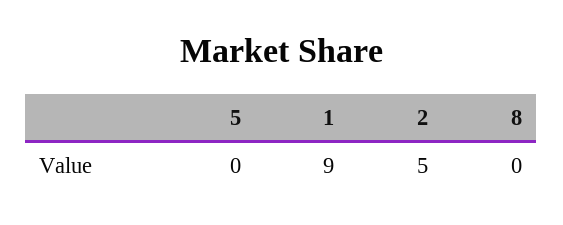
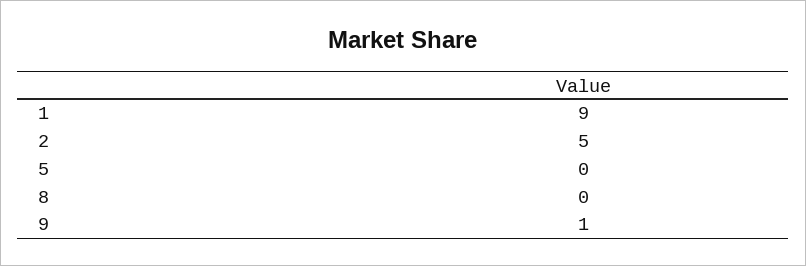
  {
    "5": 0,
    "1": 9,
    "2": 5,
-   "8": 0
+   "8": 0,
+   "9": 1
  }

